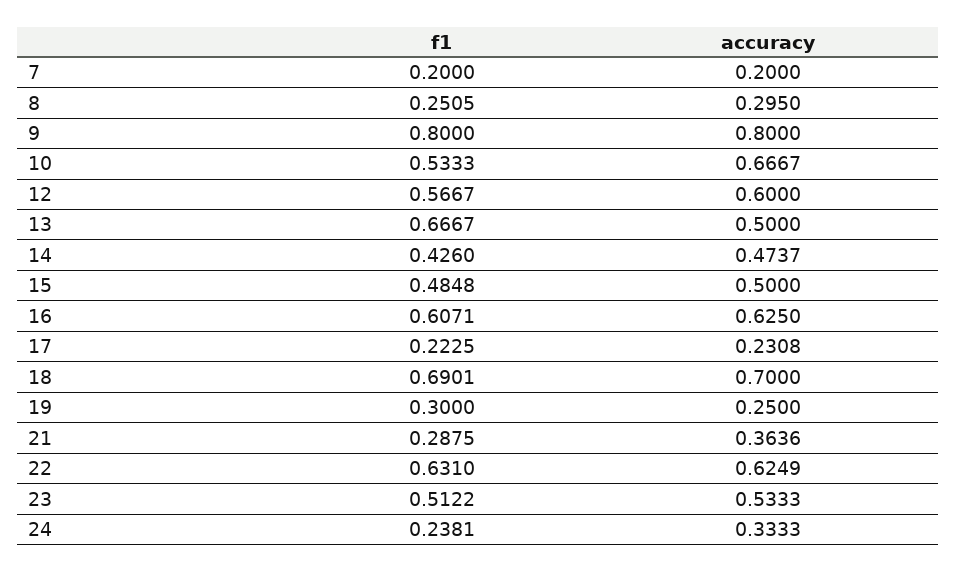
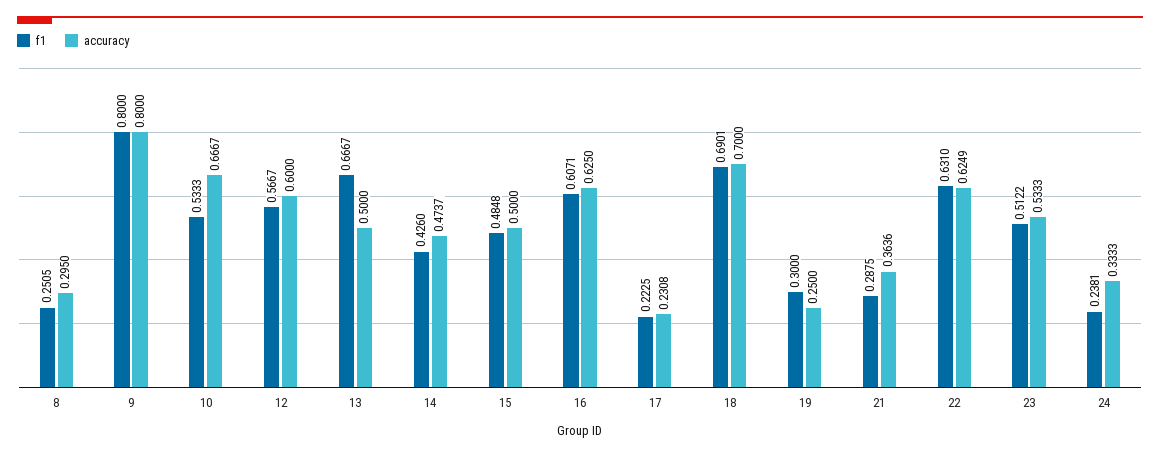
  {
    "f1": {
-     "7": 0.2,
      "8": 0.2505,
      "9": 0.8,
      "10": 0.5333,
      "12": 0.5667,
      "13": 0.6667,
      "14": 0.426,
      "15": 0.4848,
      "16": 0.6071,
      "17": 0.2225,
      "18": 0.6901,
      "19": 0.3,
      "21": 0.2875,
      "22": 0.631,
      "23": 0.5122,
      "24": 0.2381
    },
    "accuracy": {
-     "7": 0.2,
      "8": 0.295,
      "9": 0.8,
      "10": 0.6667,
      "12": 0.6,
      "13": 0.5,
      "14": 0.4737,
      "15": 0.5,
      "16": 0.625,
      "17": 0.2308,
      "18": 0.7,
      "19": 0.25,
      "21": 0.3636,
      "22": 0.6249,
      "23": 0.5333,
      "24": 0.3333
    }
  }

